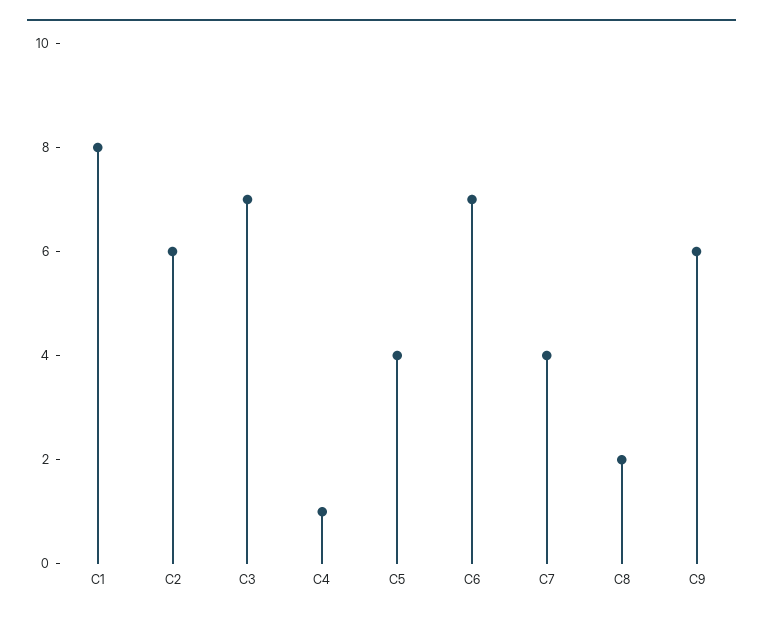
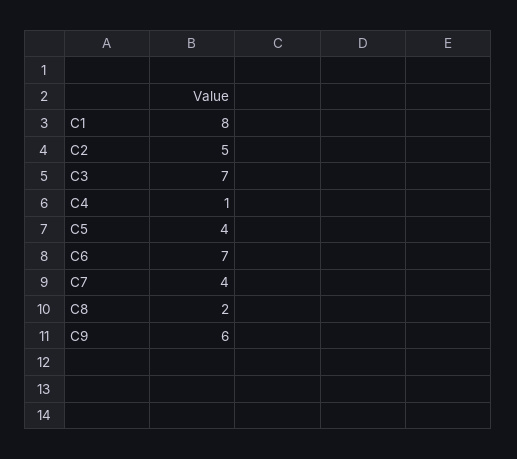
  {
    "C1": 8,
-   "C2": 6,
+   "C2": 5,
    "C3": 7,
    "C4": 1,
    "C5": 4,
    "C6": 7,
    "C7": 4,
    "C8": 2,
    "C9": 6
  }

